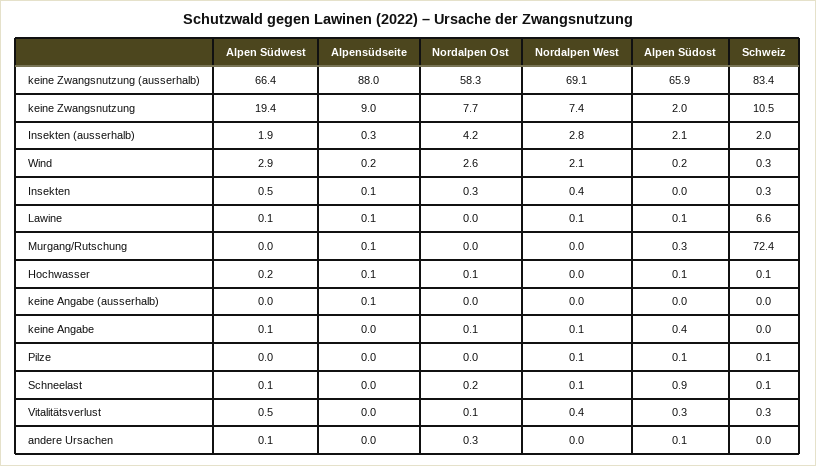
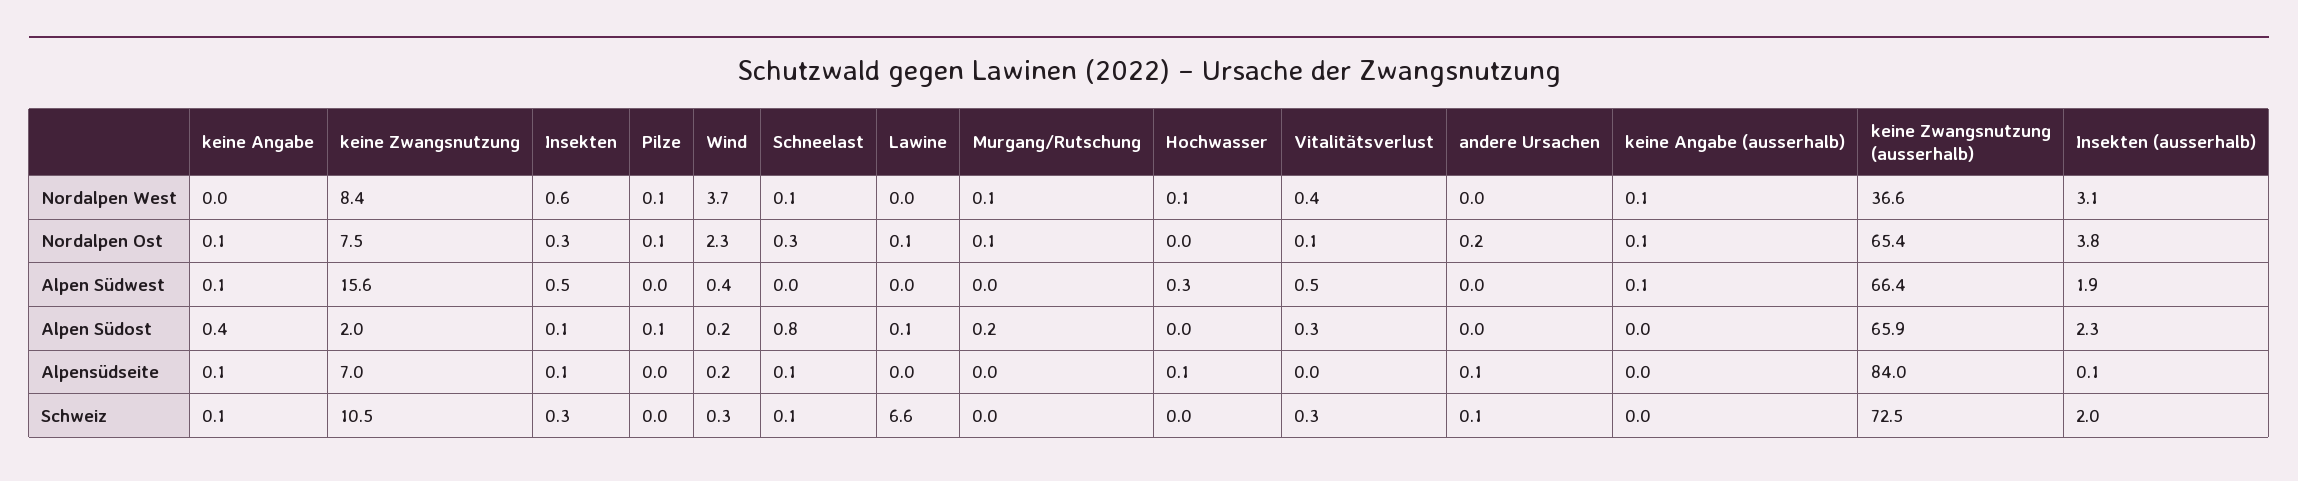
  {
    "Alpen Südwest": {
      "keine Zwangsnutzung (ausserhalb)": 66.4,
-     "keine Zwangsnutzung": 19.4,
+     "keine Zwangsnutzung": 15.6,
      "Insekten (ausserhalb)": 1.9,
-     "Wind": 2.9,
+     "Wind": 0.4,
      "Insekten": 0.5,
-     "Lawine": 0.1,
+     "Lawine": 0,
      "Murgang/Rutschung": 0,
-     "Hochwasser": 0.2,
+     "Hochwasser": 0.3,
-     "keine Angabe (ausserhalb)": 0,
+     "keine Angabe (ausserhalb)": 0.1,
      "keine Angabe": 0.1,
      "Pilze": 0,
-     "Schneelast": 0.1,
+     "Schneelast": 0,
      "Vitalitätsverlust": 0.5,
-     "andere Ursachen": 0.1
+     "andere Ursachen": 0
    },
    "Alpensüdseite": {
-     "keine Zwangsnutzung (ausserhalb)": 88,
+     "keine Zwangsnutzung (ausserhalb)": 84,
-     "keine Zwangsnutzung": 9,
+     "keine Zwangsnutzung": 7,
-     "Insekten (ausserhalb)": 0.3,
+     "Insekten (ausserhalb)": 0.1,
      "Wind": 0.2,
      "Insekten": 0.1,
-     "Lawine": 0.1,
+     "Lawine": 0,
-     "Murgang/Rutschung": 0.1,
+     "Murgang/Rutschung": 0,
      "Hochwasser": 0.1,
-     "keine Angabe (ausserhalb)": 0.1,
+     "keine Angabe (ausserhalb)": 0,
-     "keine Angabe": 0,
+     "keine Angabe": 0.1,
      "Pilze": 0,
-     "Schneelast": 0,
+     "Schneelast": 0.1,
      "Vitalitätsverlust": 0,
-     "andere Ursachen": 0
+     "andere Ursachen": 0.1
    },
    "Nordalpen Ost": {
-     "keine Zwangsnutzung (ausserhalb)": 58.3,
+     "keine Zwangsnutzung (ausserhalb)": 65.4,
-     "keine Zwangsnutzung": 7.7,
+     "keine Zwangsnutzung": 7.5,
-     "Insekten (ausserhalb)": 4.2,
+     "Insekten (ausserhalb)": 3.8,
-     "Wind": 2.6,
+     "Wind": 2.3,
      "Insekten": 0.3,
-     "Lawine": 0,
+     "Lawine": 0.1,
-     "Murgang/Rutschung": 0,
+     "Murgang/Rutschung": 0.1,
-     "Hochwasser": 0.1,
+     "Hochwasser": 0,
-     "keine Angabe (ausserhalb)": 0,
+     "keine Angabe (ausserhalb)": 0.1,
      "keine Angabe": 0.1,
-     "Pilze": 0,
+     "Pilze": 0.1,
-     "Schneelast": 0.2,
+     "Schneelast": 0.3,
      "Vitalitätsverlust": 0.1,
-     "andere Ursachen": 0.3
+     "andere Ursachen": 0.2
    },
    "Nordalpen West": {
-     "keine Zwangsnutzung (ausserhalb)": 69.1,
+     "keine Zwangsnutzung (ausserhalb)": 36.6,
-     "keine Zwangsnutzung": 7.4,
+     "keine Zwangsnutzung": 8.4,
-     "Insekten (ausserhalb)": 2.8,
+     "Insekten (ausserhalb)": 3.1,
-     "Wind": 2.1,
+     "Wind": 3.7,
-     "Insekten": 0.4,
+     "Insekten": 0.6,
-     "Lawine": 0.1,
+     "Lawine": 0,
-     "Murgang/Rutschung": 0,
+     "Murgang/Rutschung": 0.1,
-     "Hochwasser": 0,
+     "Hochwasser": 0.1,
-     "keine Angabe (ausserhalb)": 0,
+     "keine Angabe (ausserhalb)": 0.1,
-     "keine Angabe": 0.1,
+     "keine Angabe": 0,
      "Pilze": 0.1,
      "Schneelast": 0.1,
      "Vitalitätsverlust": 0.4,
      "andere Ursachen": 0
    },
    "Alpen Südost": {
      "keine Zwangsnutzung (ausserhalb)": 65.9,
      "keine Zwangsnutzung": 2,
-     "Insekten (ausserhalb)": 2.1,
+     "Insekten (ausserhalb)": 2.3,
      "Wind": 0.2,
-     "Insekten": 0,
+     "Insekten": 0.1,
      "Lawine": 0.1,
-     "Murgang/Rutschung": 0.3,
+     "Murgang/Rutschung": 0.2,
-     "Hochwasser": 0.1,
+     "Hochwasser": 0,
      "keine Angabe (ausserhalb)": 0,
      "keine Angabe": 0.4,
      "Pilze": 0.1,
-     "Schneelast": 0.9,
+     "Schneelast": 0.8,
      "Vitalitätsverlust": 0.3,
-     "andere Ursachen": 0.1
+     "andere Ursachen": 0
    },
    "Schweiz": {
-     "keine Zwangsnutzung (ausserhalb)": 83.4,
+     "keine Zwangsnutzung (ausserhalb)": 72.5,
      "keine Zwangsnutzung": 10.5,
      "Insekten (ausserhalb)": 2,
      "Wind": 0.3,
      "Insekten": 0.3,
      "Lawine": 6.6,
-     "Murgang/Rutschung": 72.4,
+     "Murgang/Rutschung": 0,
-     "Hochwasser": 0.1,
+     "Hochwasser": 0,
      "keine Angabe (ausserhalb)": 0,
-     "keine Angabe": 0,
+     "keine Angabe": 0.1,
-     "Pilze": 0.1,
+     "Pilze": 0,
      "Schneelast": 0.1,
      "Vitalitätsverlust": 0.3,
-     "andere Ursachen": 0
+     "andere Ursachen": 0.1
    }
  }

